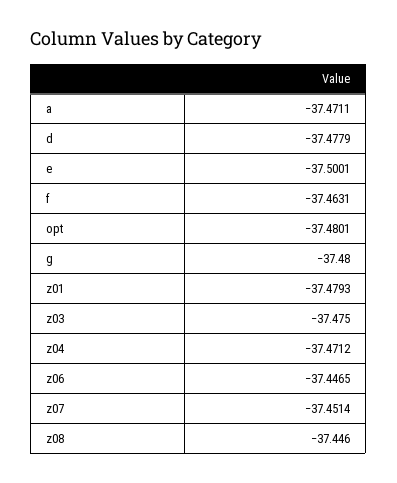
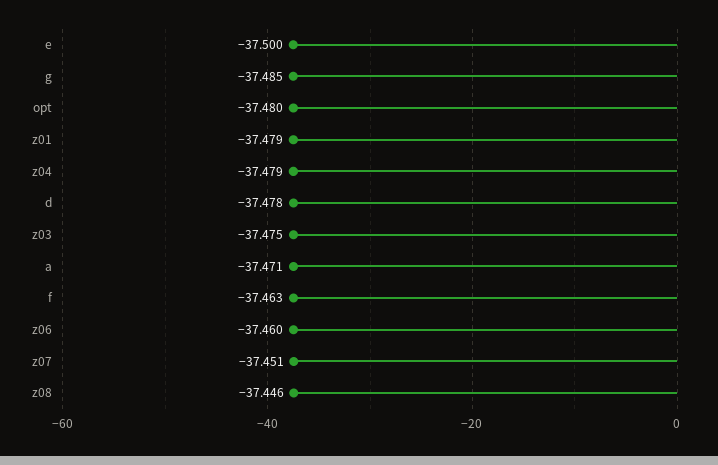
  {
    "a": -37.4711,
    "d": -37.4779,
    "e": -37.5001,
    "f": -37.4631,
    "opt": -37.4801,
-   "g": -37.48,
+   "g": -37.485,
    "z01": -37.4793,
    "z03": -37.475,
-   "z04": -37.4712,
+   "z04": -37.479,
-   "z06": -37.4465,
+   "z06": -37.46,
    "z07": -37.4514,
    "z08": -37.446
  }

